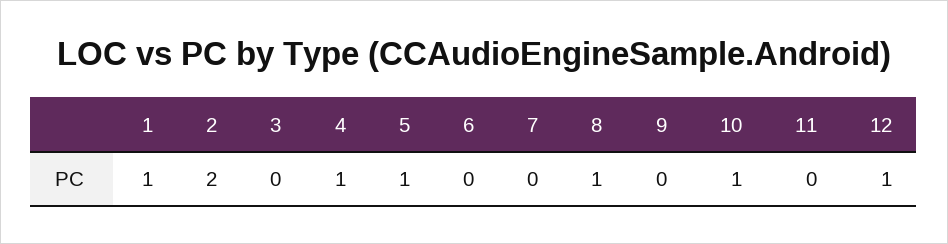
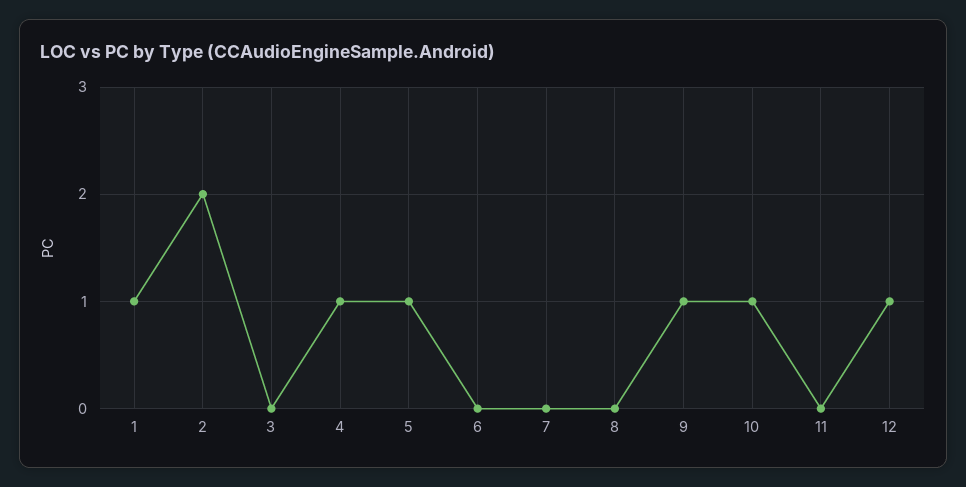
  {
    "1": 1,
    "2": 2,
    "3": 0,
    "4": 1,
    "5": 1,
    "6": 0,
    "7": 0,
-   "8": 1,
+   "8": 0,
-   "9": 0,
+   "9": 1,
    "10": 1,
    "11": 0,
    "12": 1
  }

